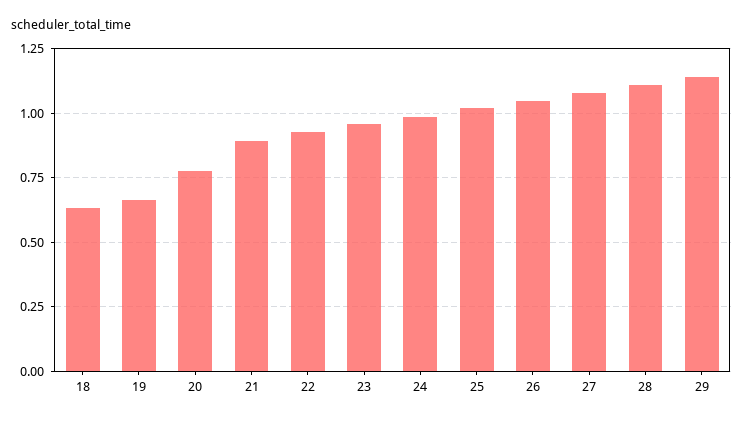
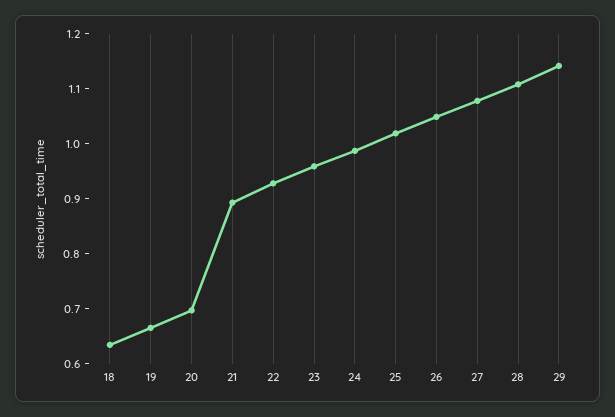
  {
    "18": 0.64,
    "19": 0.66,
-   "20": 0.775,
+   "20": 0.7,
    "21": 0.9,
    "22": 0.92,
    "23": 0.96,
    "24": 0.98,
    "25": 1.02,
    "26": 1.04,
    "27": 1.08,
    "28": 1.1,
    "29": 1.14
  }

